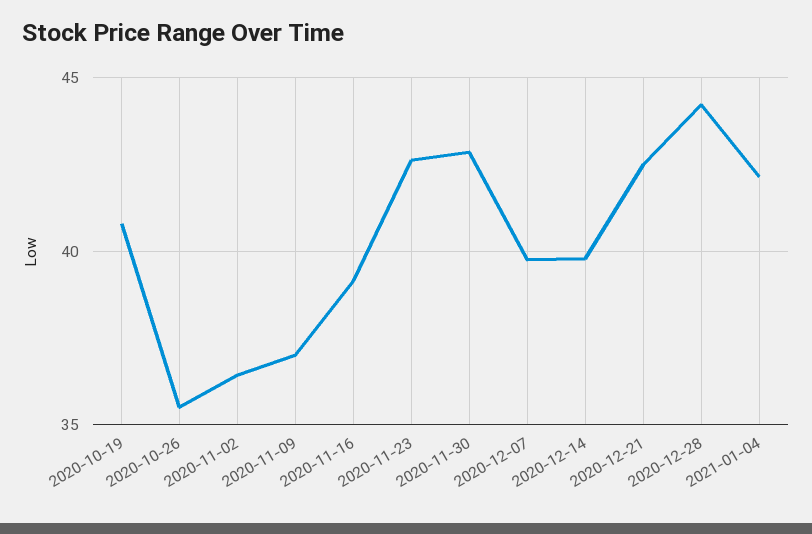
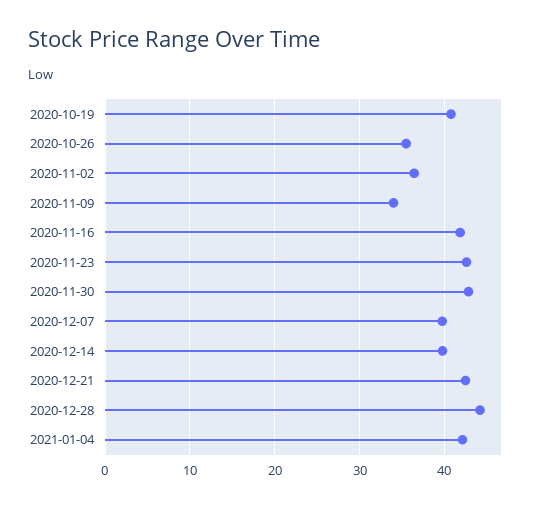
  {
    "2020-10-19": 41,
    "2020-10-26": 35.5,
    "2020-11-02": 36.5,
-   "2020-11-09": 37,
+   "2020-11-09": 34,
-   "2020-11-16": 39,
+   "2020-11-16": 42,
    "2020-11-23": 42.5,
    "2020-11-30": 43,
    "2020-12-07": 40,
    "2020-12-14": 40,
    "2020-12-21": 42.5,
    "2020-12-28": 44,
    "2021-01-04": 42
  }

